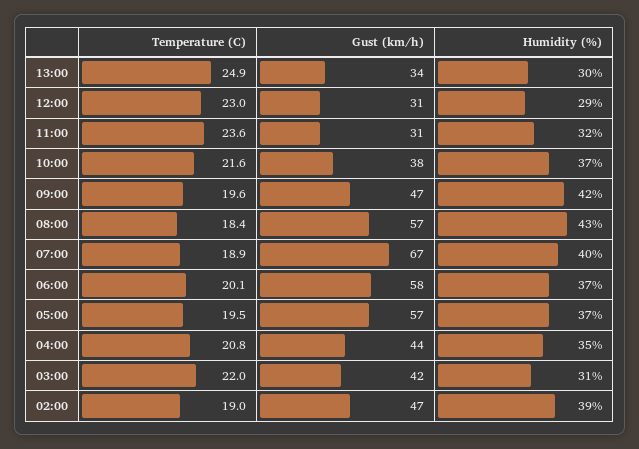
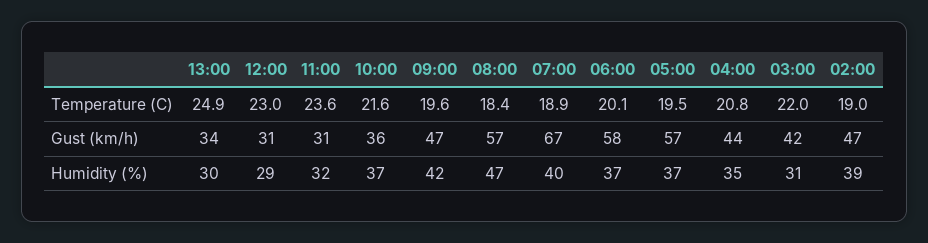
  {
    "Temperature (C)": {
      "13:00": 24.9,
      "12:00": 23,
      "11:00": 23.6,
      "10:00": 21.6,
      "09:00": 19.6,
      "08:00": 18.4,
      "07:00": 18.9,
      "06:00": 20.1,
      "05:00": 19.5,
      "04:00": 20.8,
      "03:00": 22,
      "02:00": 19
    },
    "Gust (km/h)": {
      "13:00": 34,
      "12:00": 31,
      "11:00": 31,
-     "10:00": 38,
+     "10:00": 36,
      "09:00": 47,
      "08:00": 57,
      "07:00": 67,
      "06:00": 58,
      "05:00": 57,
      "04:00": 44,
      "03:00": 42,
      "02:00": 47
    },
    "Humidity (%)": {
      "13:00": 30,
      "12:00": 29,
      "11:00": 32,
      "10:00": 37,
      "09:00": 42,
-     "08:00": 43,
+     "08:00": 47,
      "07:00": 40,
      "06:00": 37,
      "05:00": 37,
      "04:00": 35,
      "03:00": 31,
      "02:00": 39
    }
  }

